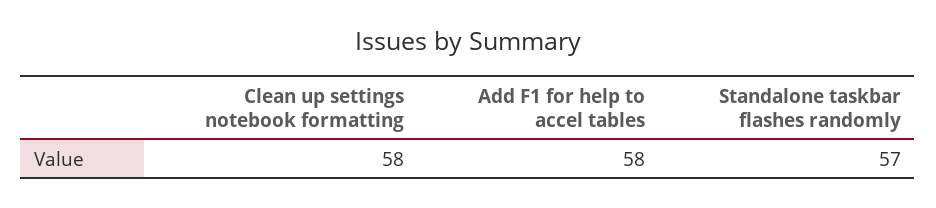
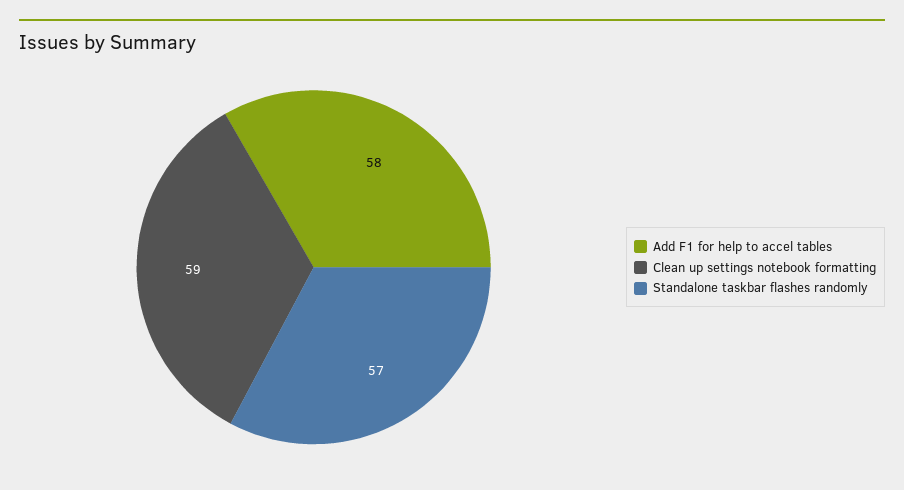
  {
-   "Clean up settings notebook formatting": 58,
+   "Clean up settings notebook formatting": 59,
    "Add F1 for help to accel tables": 58,
    "Standalone taskbar flashes randomly": 57
  }

